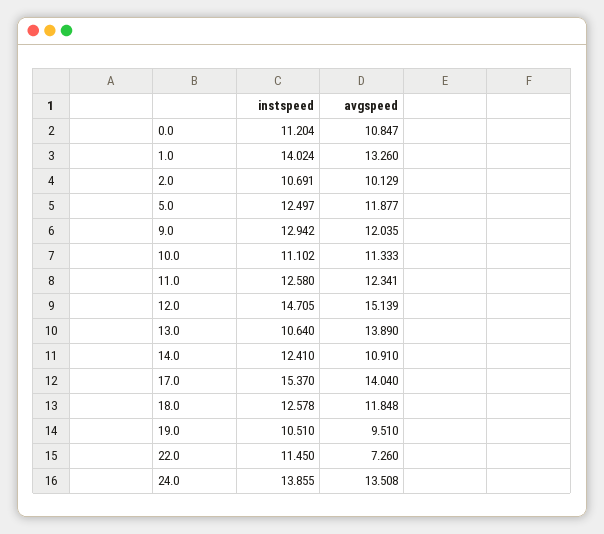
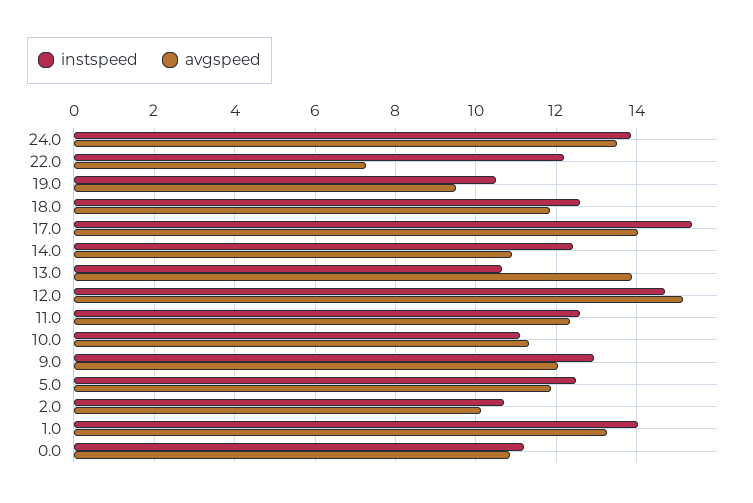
  {
    "instspeed": {
      "0.0": 11.204,
      "1.0": 14.024,
      "2.0": 10.691,
      "5.0": 12.497,
      "9.0": 12.942,
      "10.0": 11.102,
      "11.0": 12.58,
      "12.0": 14.705,
      "13.0": 10.64,
      "14.0": 12.41,
      "17.0": 15.37,
      "18.0": 12.578,
      "19.0": 10.51,
-     "22.0": 11.45,
+     "22.0": 12.2,
      "24.0": 13.855
    },
    "avgspeed": {
      "0.0": 10.847,
      "1.0": 13.26,
      "2.0": 10.129,
      "5.0": 11.877,
      "9.0": 12.035,
      "10.0": 11.333,
      "11.0": 12.341,
      "12.0": 15.139,
      "13.0": 13.89,
      "14.0": 10.91,
      "17.0": 14.04,
      "18.0": 11.848,
      "19.0": 9.51,
      "22.0": 7.26,
      "24.0": 13.508
    }
  }

